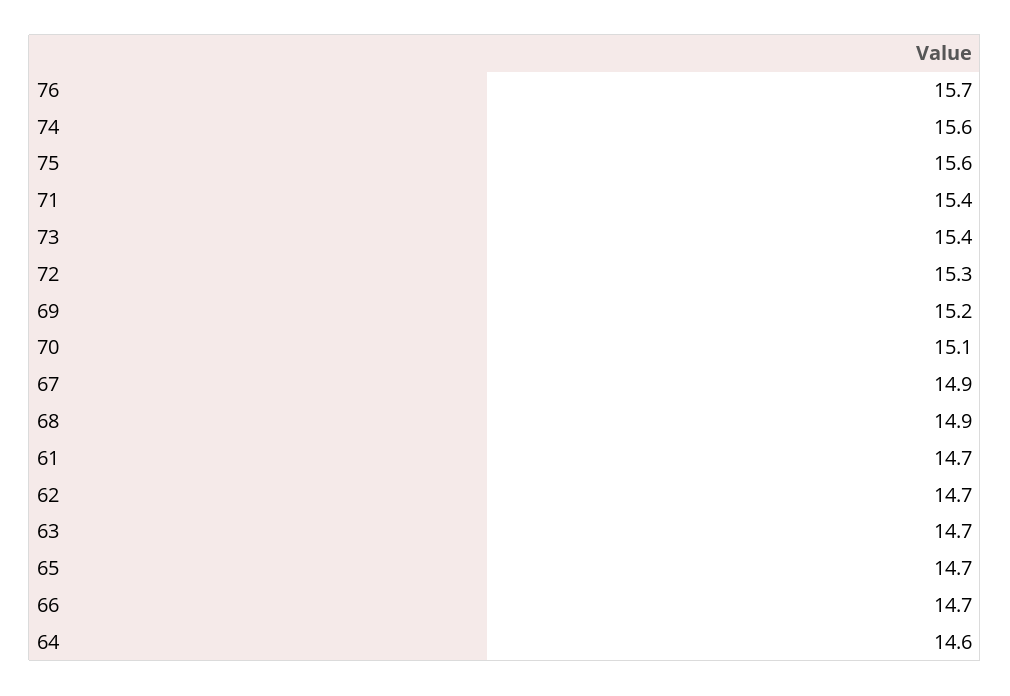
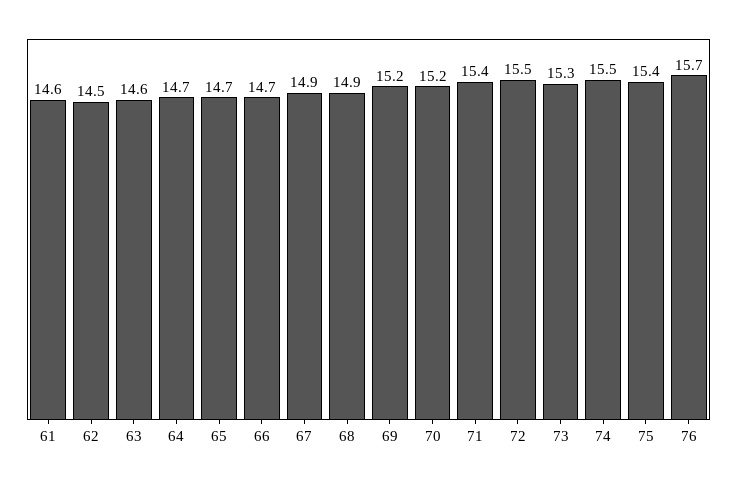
  {
    "76": 15.7,
-   "74": 15.6,
+   "74": 15.5,
-   "75": 15.6,
+   "75": 15.4,
    "71": 15.4,
-   "73": 15.4,
+   "73": 15.3,
-   "72": 15.3,
+   "72": 15.5,
    "69": 15.2,
-   "70": 15.1,
+   "70": 15.2,
    "67": 14.9,
    "68": 14.9,
-   "61": 14.7,
+   "61": 14.6,
-   "62": 14.7,
+   "62": 14.5,
-   "63": 14.7,
+   "63": 14.6,
    "65": 14.7,
    "66": 14.7,
-   "64": 14.6
+   "64": 14.7
  }

